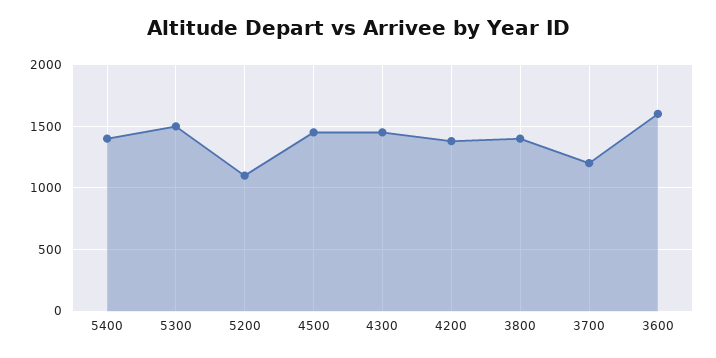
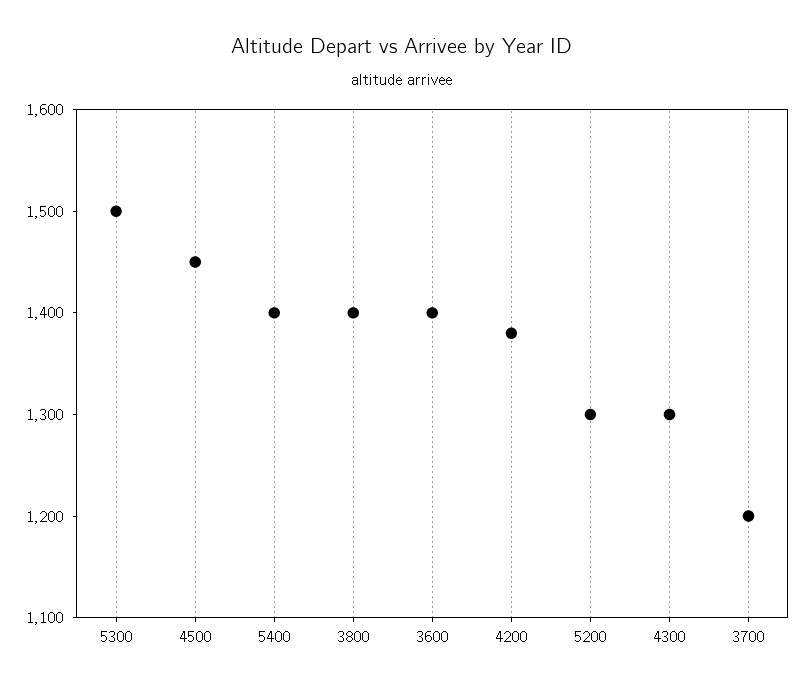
  {
    "5400": 1400,
    "5300": 1500,
-   "5200": 1100,
+   "5200": 1300,
    "4500": 1460,
-   "4300": 1450,
+   "4300": 1300,
    "4200": 1380,
    "3800": 1400,
    "3700": 1200,
-   "3600": 1600
+   "3600": 1400
  }

